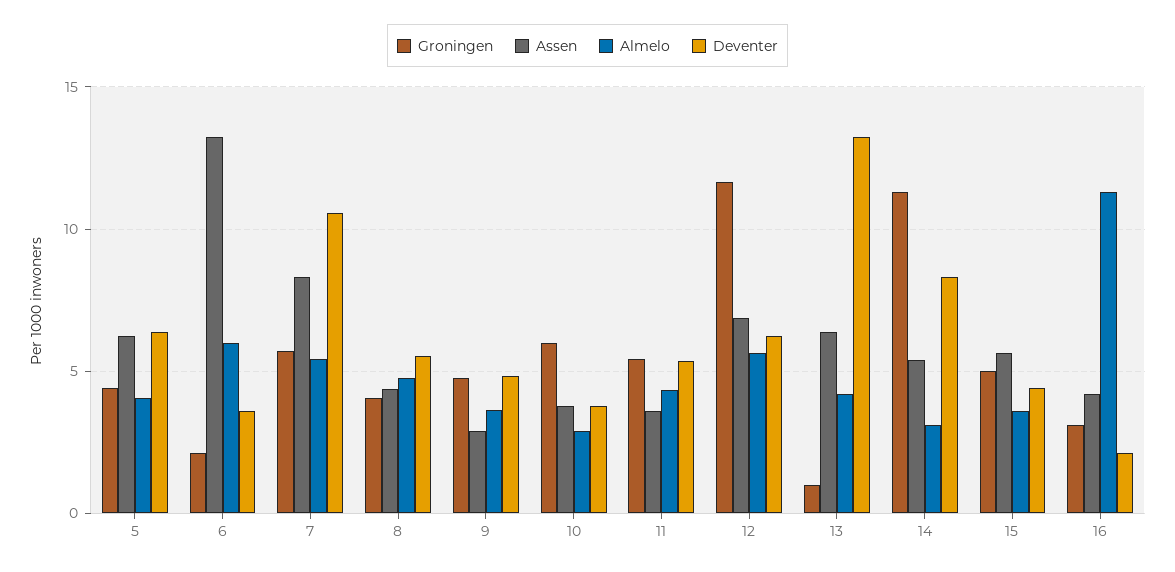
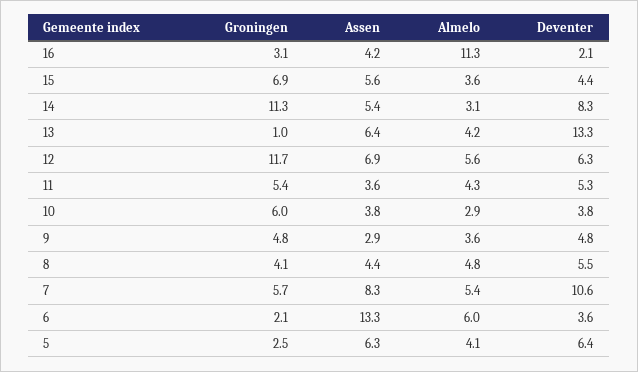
  {
    "Groningen": {
-     "5": 4.5,
+     "5": 2.5,
      "6": 2.1,
      "7": 5.7,
      "8": 4.1,
      "9": 4.8,
      "10": 6,
      "11": 5.4,
      "12": 11.7,
      "13": 1,
      "14": 11.3,
-     "15": 5,
+     "15": 6.9,
      "16": 3.1
    },
    "Assen": {
      "5": 6.3,
      "6": 13.3,
      "7": 8.3,
      "8": 4.4,
      "9": 2.9,
      "10": 3.8,
      "11": 3.6,
      "12": 6.9,
      "13": 6.4,
      "14": 5.4,
      "15": 5.6,
      "16": 4.2
    },
    "Almelo": {
      "5": 4.1,
      "6": 6,
      "7": 5.4,
      "8": 4.8,
      "9": 3.6,
      "10": 2.9,
      "11": 4.3,
      "12": 5.6,
      "13": 4.2,
      "14": 3.1,
      "15": 3.6,
      "16": 11.3
    },
    "Deventer": {
      "5": 6.4,
      "6": 3.6,
      "7": 10.6,
      "8": 5.5,
      "9": 4.8,
      "10": 3.8,
      "11": 5.3,
      "12": 6.3,
      "13": 13.3,
      "14": 8.3,
      "15": 4.4,
      "16": 2.1
    }
  }

